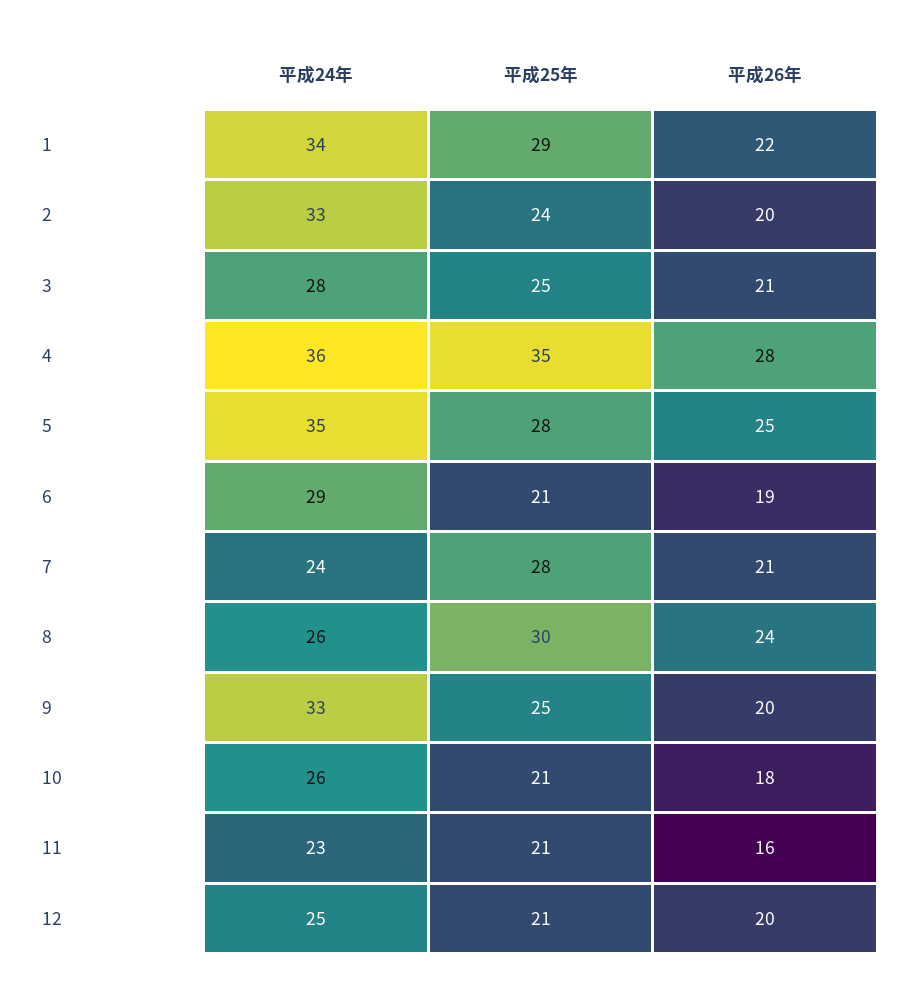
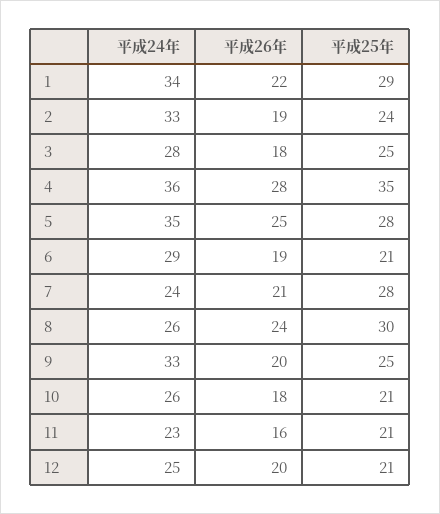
  {
    "平成24年": {
      "1": 34,
      "2": 33,
      "3": 28,
      "4": 36,
      "5": 35,
      "6": 29,
      "7": 24,
      "8": 26,
      "9": 33,
      "10": 26,
      "11": 23,
      "12": 25
    },
    "平成25年": {
      "1": 29,
      "2": 24,
      "3": 25,
      "4": 35,
      "5": 28,
      "6": 21,
      "7": 28,
      "8": 30,
      "9": 25,
      "10": 21,
      "11": 21,
      "12": 21
    },
    "平成26年": {
      "1": 22,
-     "2": 20,
+     "2": 19,
-     "3": 21,
+     "3": 18,
      "4": 28,
      "5": 25,
      "6": 19,
      "7": 21,
      "8": 24,
      "9": 20,
      "10": 18,
      "11": 16,
      "12": 20
    }
  }

